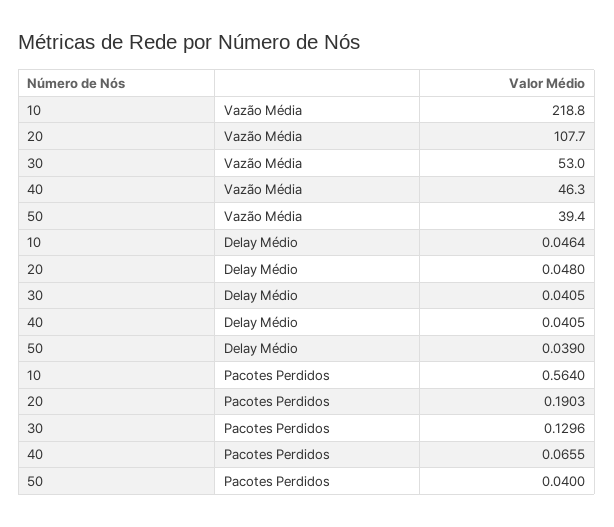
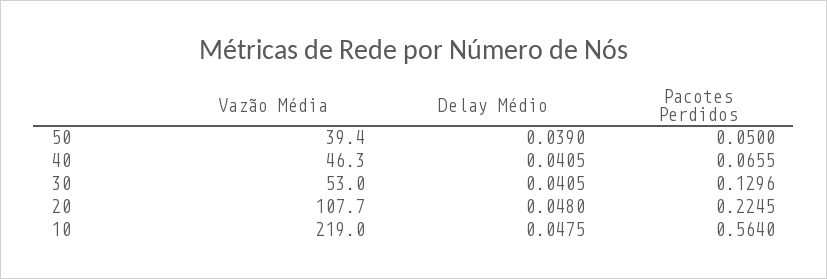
  {
    "10": {
-     "Vazão Média": 218.8,
+     "Vazão Média": 219,
-     "Delay Médio": 0.0464,
+     "Delay Médio": 0.0475,
      "Pacotes Perdidos": 0.564
    },
    "20": {
      "Vazão Média": 107.7,
      "Delay Médio": 0.048,
-     "Pacotes Perdidos": 0.1903
+     "Pacotes Perdidos": 0.2245
    },
    "30": {
      "Vazão Média": 53,
      "Delay Médio": 0.0405,
      "Pacotes Perdidos": 0.1296
    },
    "40": {
      "Vazão Média": 46.3,
      "Delay Médio": 0.0405,
      "Pacotes Perdidos": 0.0655
    },
    "50": {
      "Vazão Média": 39.4,
      "Delay Médio": 0.039,
-     "Pacotes Perdidos": 0.04
+     "Pacotes Perdidos": 0.05
    }
  }

